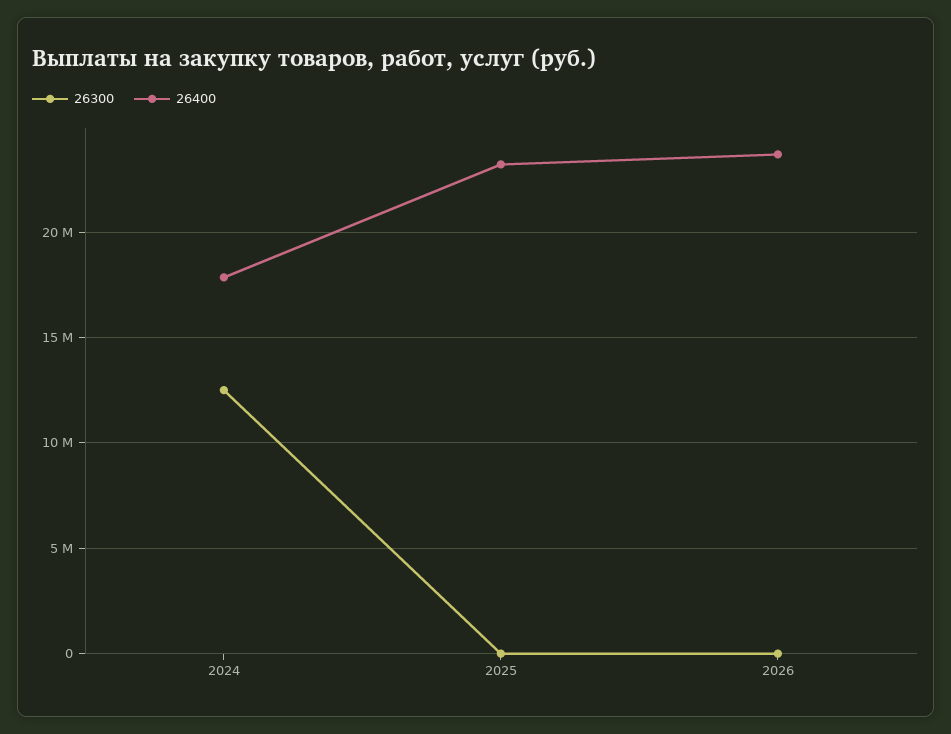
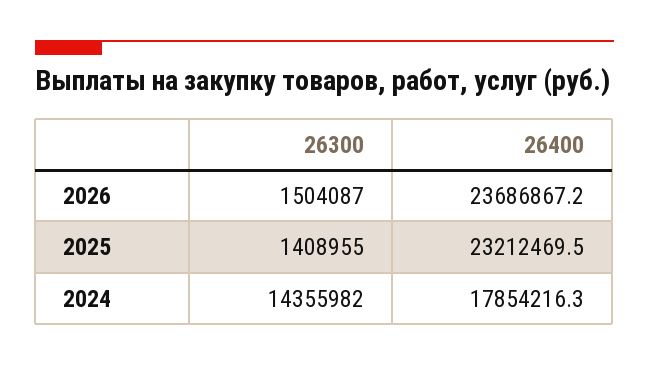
  {
    "26300": {
-     "2024": 12500000,
+     "2024": 14355982,
-     "2025": 0,
+     "2025": 1408955,
-     "2026": 0
+     "2026": 1504087
    },
    "26400": {
      "2024": 17854216.3,
      "2025": 23212469.5,
      "2026": 23686867.2
    }
  }

